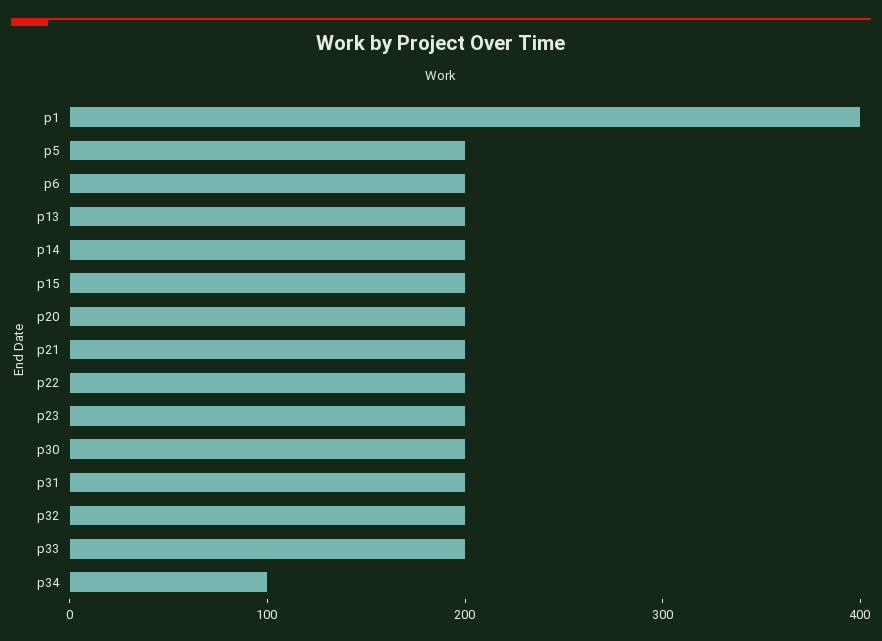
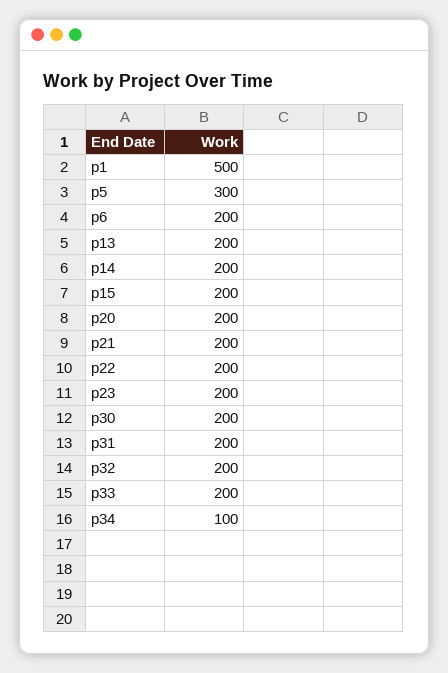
  {
-   "p1": 400,
+   "p1": 500,
-   "p5": 200,
+   "p5": 300,
    "p6": 200,
    "p13": 200,
    "p14": 200,
    "p15": 200,
    "p20": 200,
    "p21": 200,
    "p22": 200,
    "p23": 200,
    "p30": 200,
    "p31": 200,
    "p32": 200,
    "p33": 200,
    "p34": 100
  }

